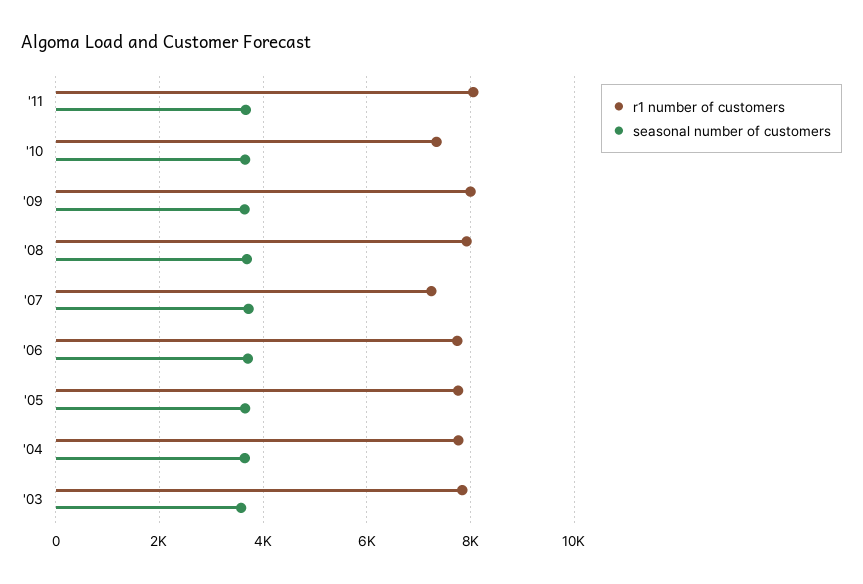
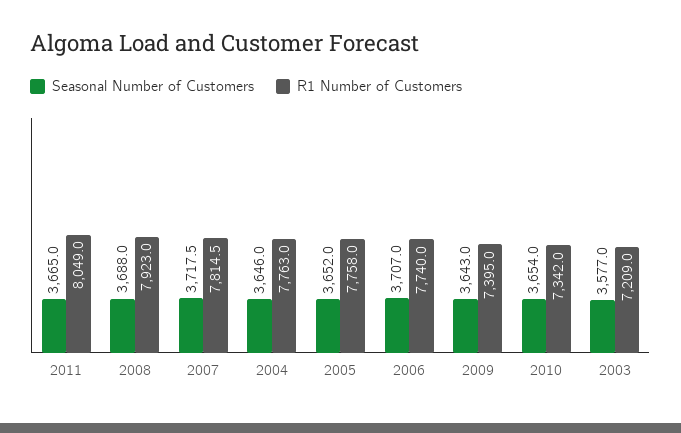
  {
    "r1 number of customers": {
      "'11": 8049,
      "'10": 7342,
-     "'09": 8000,
+     "'09": 7395,
      "'08": 7923,
-     "'07": 7200,
+     "'07": 7814.5,
      "'06": 7740,
      "'05": 7758,
      "'04": 7763,
-     "'03": 7800
+     "'03": 7209
    },
    "seasonal number of customers": {
      "'11": 3665,
      "'10": 3654,
      "'09": 3643,
      "'08": 3688,
      "'07": 3717.5,
      "'06": 3707,
      "'05": 3652,
      "'04": 3646,
      "'03": 3577
    }
  }

